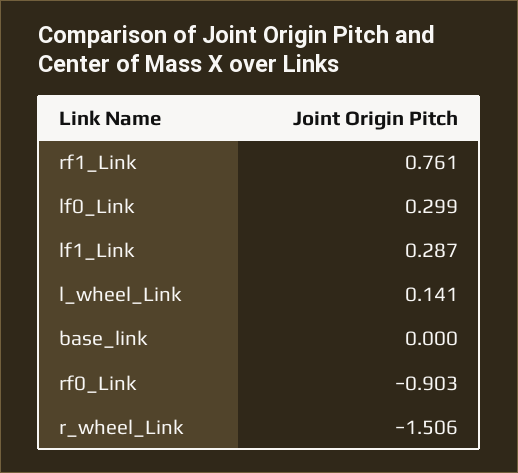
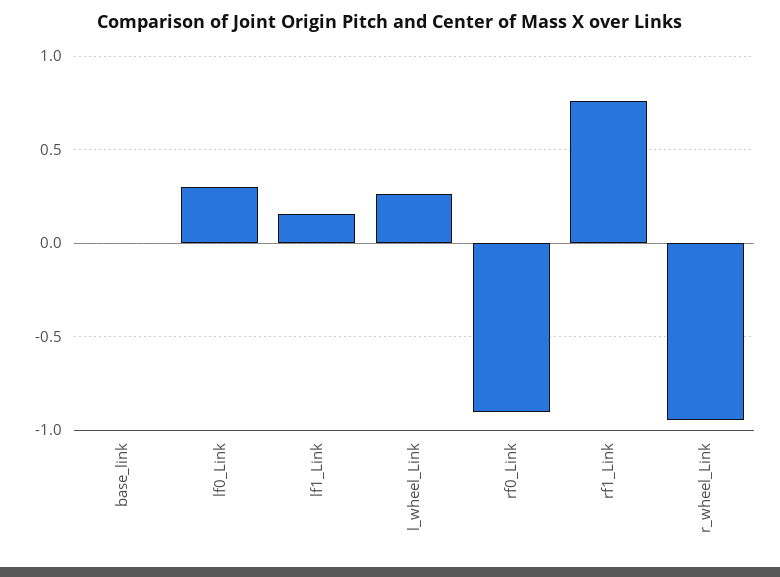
  {
    "rf1_Link": 0.761,
    "lf0_Link": 0.299,
-   "lf1_Link": 0.287,
+   "lf1_Link": 0.15,
-   "l_wheel_Link": 0.141,
+   "l_wheel_Link": 0.25,
    "base_link": 0,
    "rf0_Link": -0.903,
-   "r_wheel_Link": -1.506
+   "r_wheel_Link": -0.95
  }

